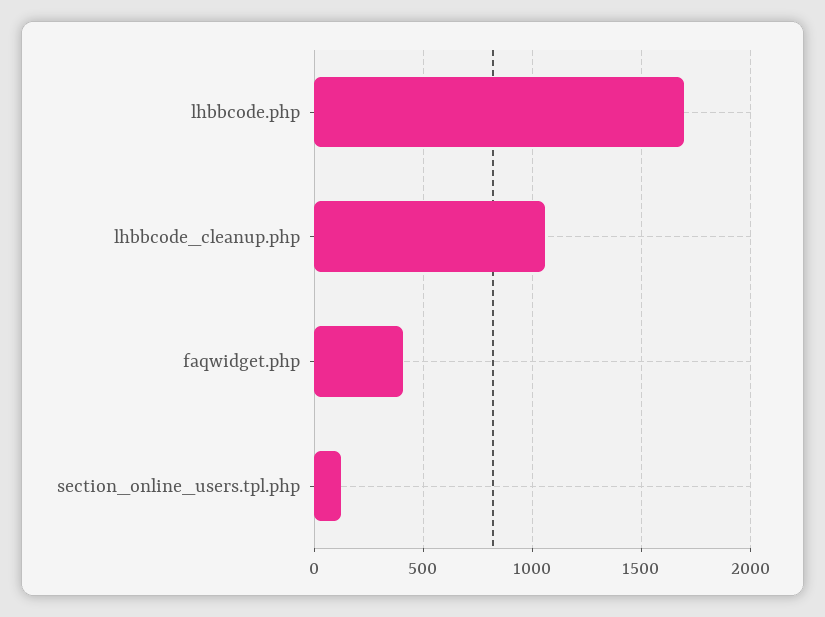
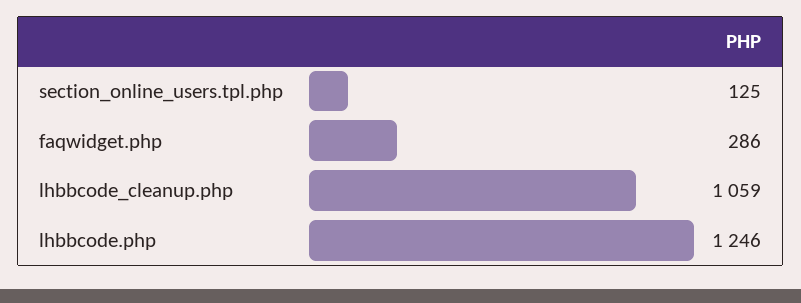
  {
-   "lhbbcode.php": 1700,
+   "lhbbcode.php": 1246,
    "lhbbcode_cleanup.php": 1059,
-   "faqwidget.php": 400,
+   "faqwidget.php": 286,
    "section_online_users.tpl.php": 125
  }

